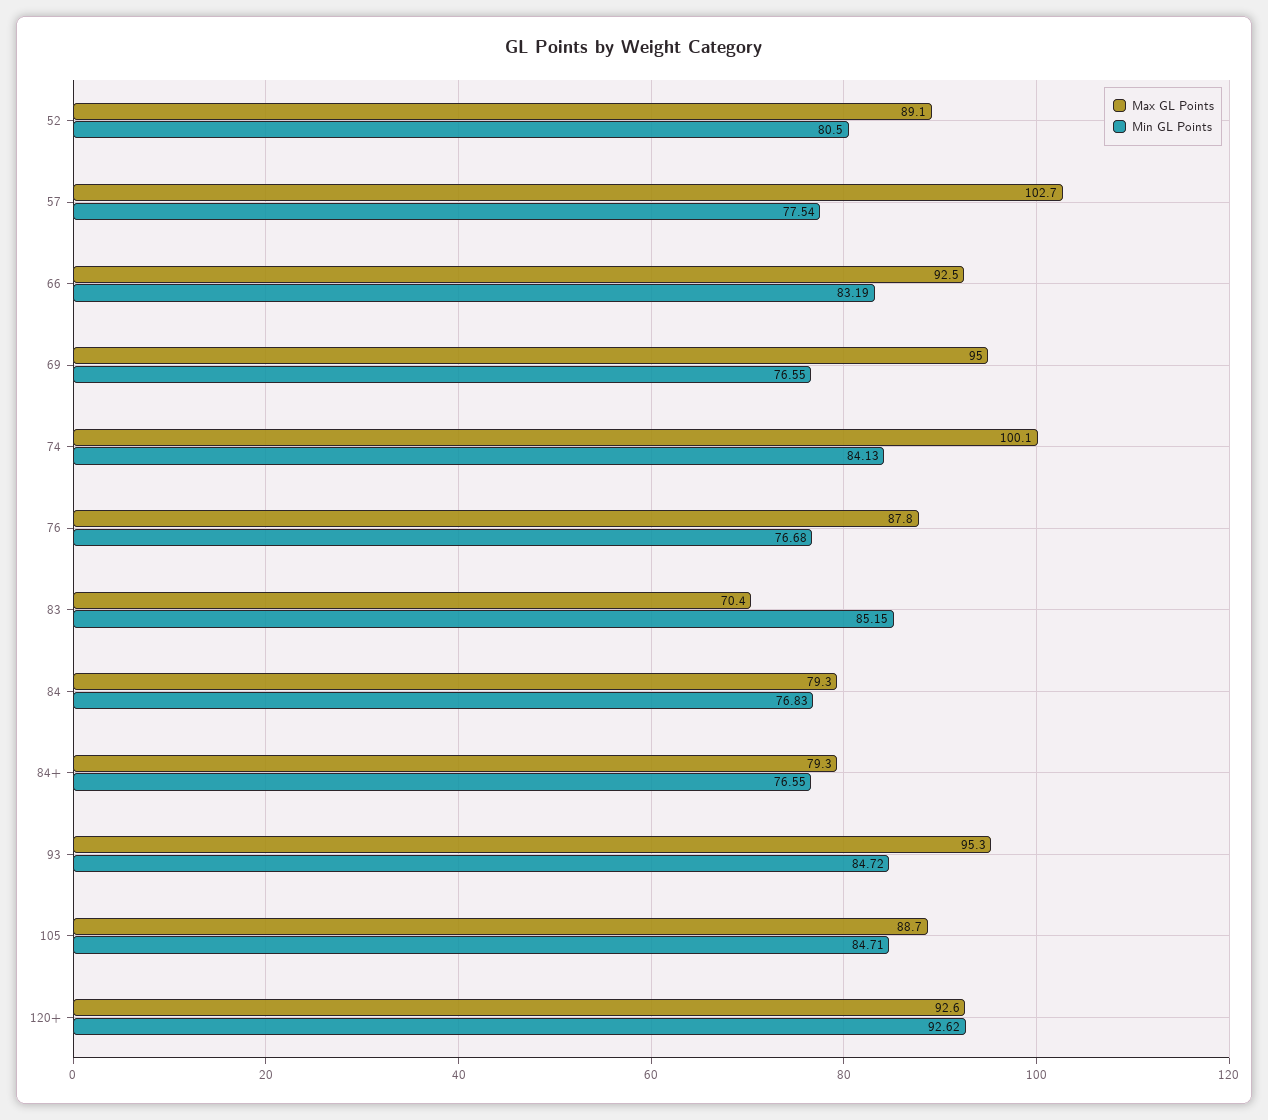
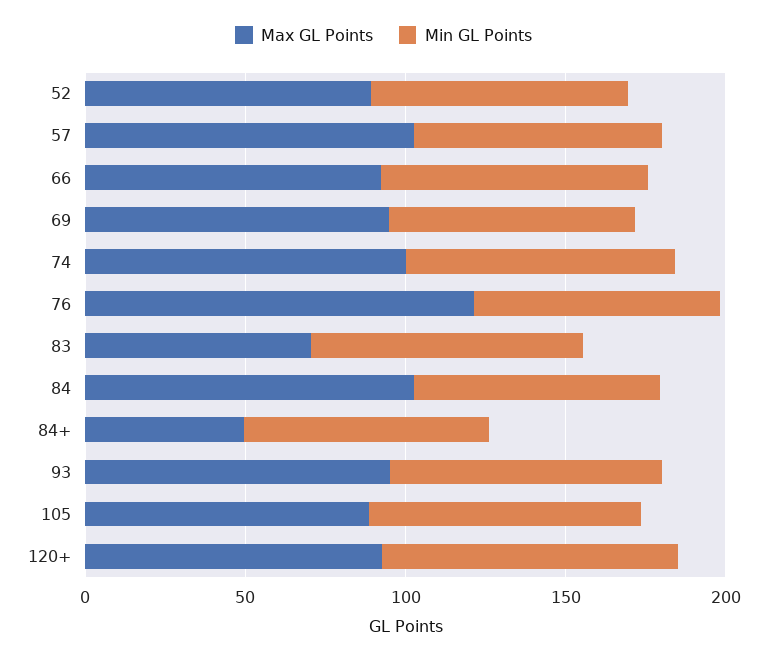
  {
    "Max GL Points": {
      "52": 89.1,
      "57": 102.7,
      "66": 92.5,
      "69": 95,
      "74": 100.1,
-     "76": 87.8,
+     "76": 120,
      "83": 70.4,
-     "84": 79.3,
+     "84": 100,
-     "84+": 79.3,
+     "84+": 50,
      "93": 95.3,
      "105": 88.7,
      "120+": 92.6
    },
    "Min GL Points": {
      "52": 80.5,
      "57": 77.54,
      "66": 83.19,
      "69": 76.55,
      "74": 84.13,
      "76": 76.68,
      "83": 85.15,
      "84": 76.83,
      "84+": 76.55,
      "93": 84.72,
      "105": 84.71,
      "120+": 92.62
    }
  }

